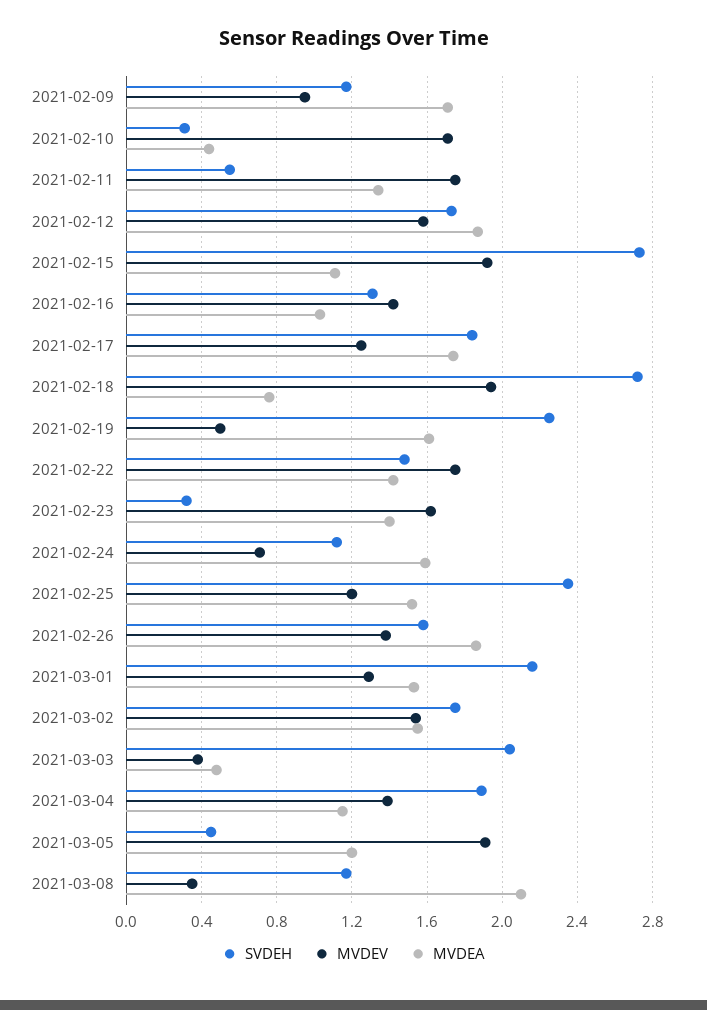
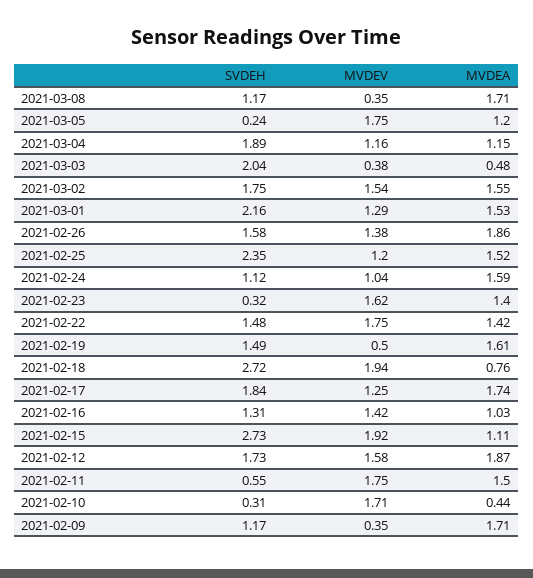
  {
    "SVDEH": {
      "2021-02-09": 1.17,
      "2021-02-10": 0.31,
      "2021-02-11": 0.55,
      "2021-02-12": 1.73,
      "2021-02-15": 2.73,
      "2021-02-16": 1.31,
      "2021-02-17": 1.84,
      "2021-02-18": 2.72,
-     "2021-02-19": 2.25,
+     "2021-02-19": 1.49,
      "2021-02-22": 1.48,
      "2021-02-23": 0.32,
      "2021-02-24": 1.12,
      "2021-02-25": 2.35,
      "2021-02-26": 1.58,
      "2021-03-01": 2.16,
      "2021-03-02": 1.75,
      "2021-03-03": 2.04,
      "2021-03-04": 1.89,
-     "2021-03-05": 0.45,
+     "2021-03-05": 0.24,
      "2021-03-08": 1.17
    },
    "MVDEV": {
-     "2021-02-09": 0.95,
+     "2021-02-09": 0.35,
      "2021-02-10": 1.71,
      "2021-02-11": 1.75,
      "2021-02-12": 1.58,
      "2021-02-15": 1.92,
      "2021-02-16": 1.42,
      "2021-02-17": 1.25,
      "2021-02-18": 1.94,
      "2021-02-19": 0.5,
      "2021-02-22": 1.75,
      "2021-02-23": 1.62,
-     "2021-02-24": 0.7,
+     "2021-02-24": 1.04,
      "2021-02-25": 1.2,
      "2021-02-26": 1.38,
      "2021-03-01": 1.29,
      "2021-03-02": 1.54,
      "2021-03-03": 0.38,
-     "2021-03-04": 1.4,
+     "2021-03-04": 1.16,
-     "2021-03-05": 1.9,
+     "2021-03-05": 1.75,
      "2021-03-08": 0.35
    },
    "MVDEA": {
      "2021-02-09": 1.71,
      "2021-02-10": 0.44,
-     "2021-02-11": 1.35,
+     "2021-02-11": 1.5,
      "2021-02-12": 1.87,
      "2021-02-15": 1.11,
      "2021-02-16": 1.03,
      "2021-02-17": 1.74,
      "2021-02-18": 0.76,
      "2021-02-19": 1.61,
      "2021-02-22": 1.42,
      "2021-02-23": 1.4,
      "2021-02-24": 1.59,
      "2021-02-25": 1.52,
      "2021-02-26": 1.86,
      "2021-03-01": 1.53,
      "2021-03-02": 1.55,
      "2021-03-03": 0.48,
      "2021-03-04": 1.15,
      "2021-03-05": 1.2,
-     "2021-03-08": 2.1
+     "2021-03-08": 1.71
    }
  }

